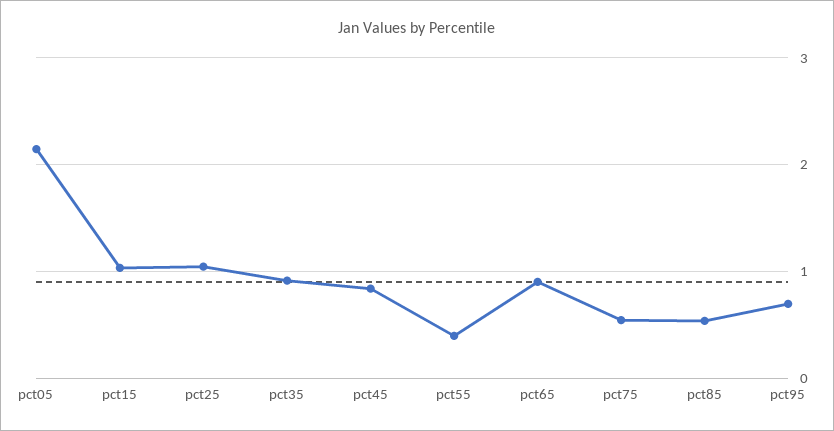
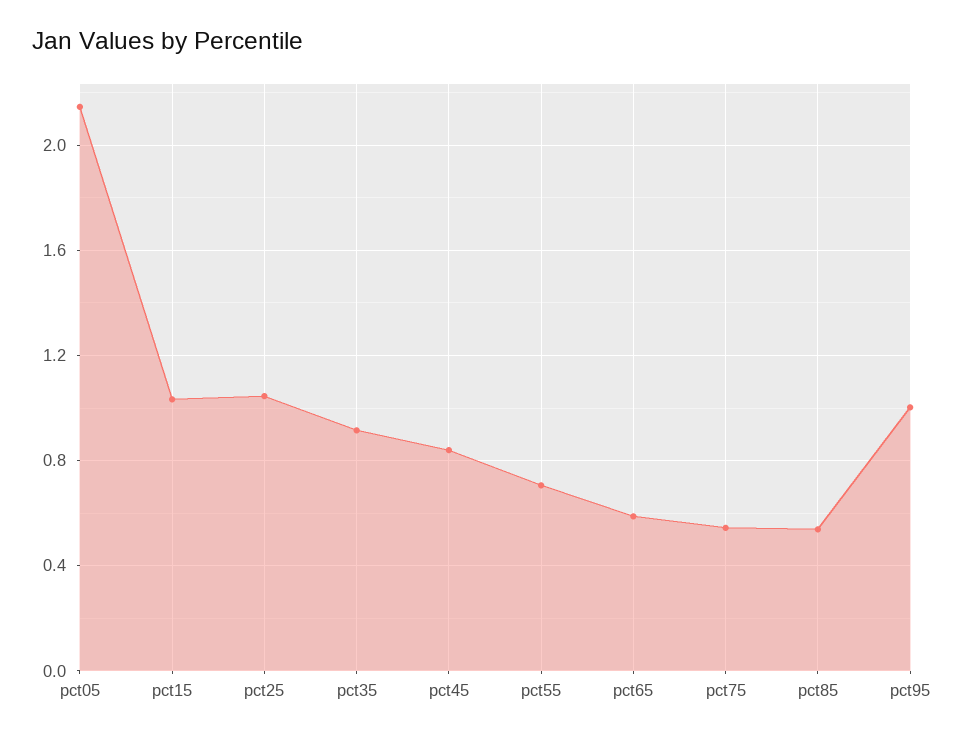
  {
    "pct05": 2.15,
    "pct15": 1.05,
    "pct25": 1.05,
    "pct35": 0.9,
    "pct45": 0.85,
-   "pct55": 0.4,
+   "pct55": 0.7,
-   "pct65": 0.9,
+   "pct65": 0.6,
    "pct75": 0.55,
    "pct85": 0.55,
-   "pct95": 0.7
+   "pct95": 1
  }

